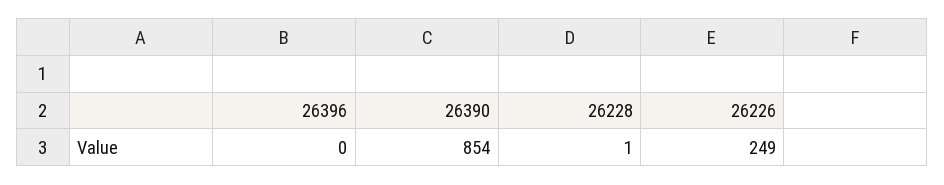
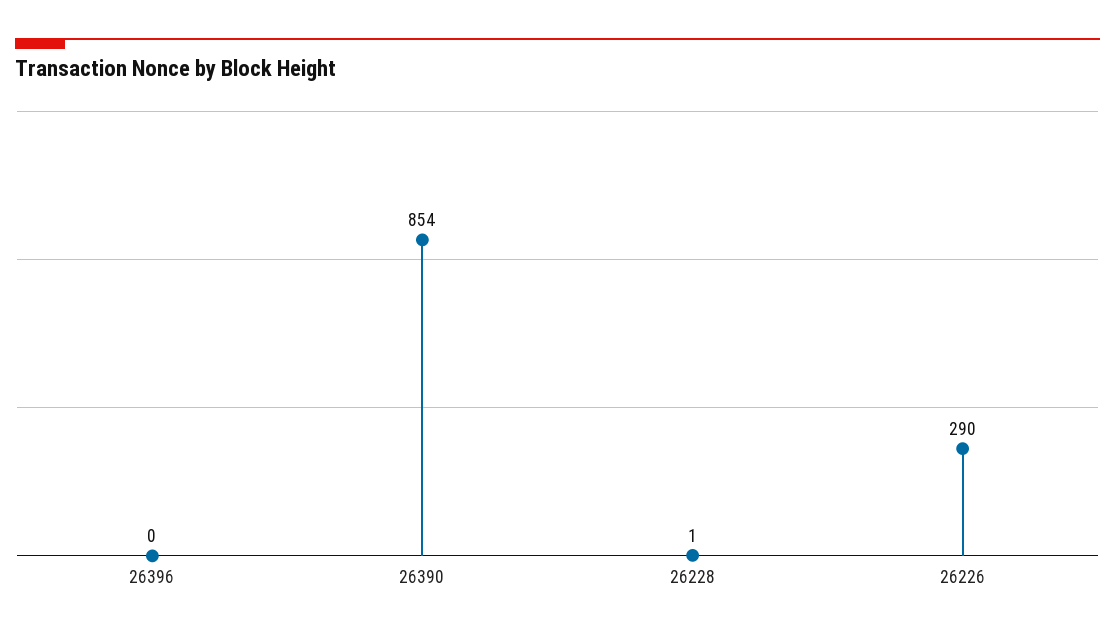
  {
    "26396": 0,
    "26390": 854,
    "26228": 1,
-   "26226": 249
+   "26226": 290
  }

